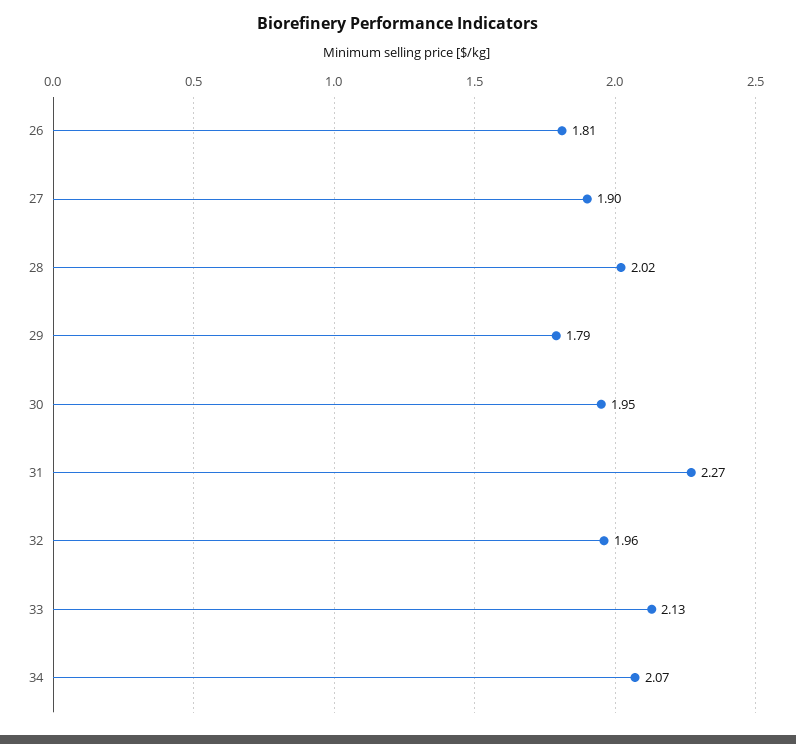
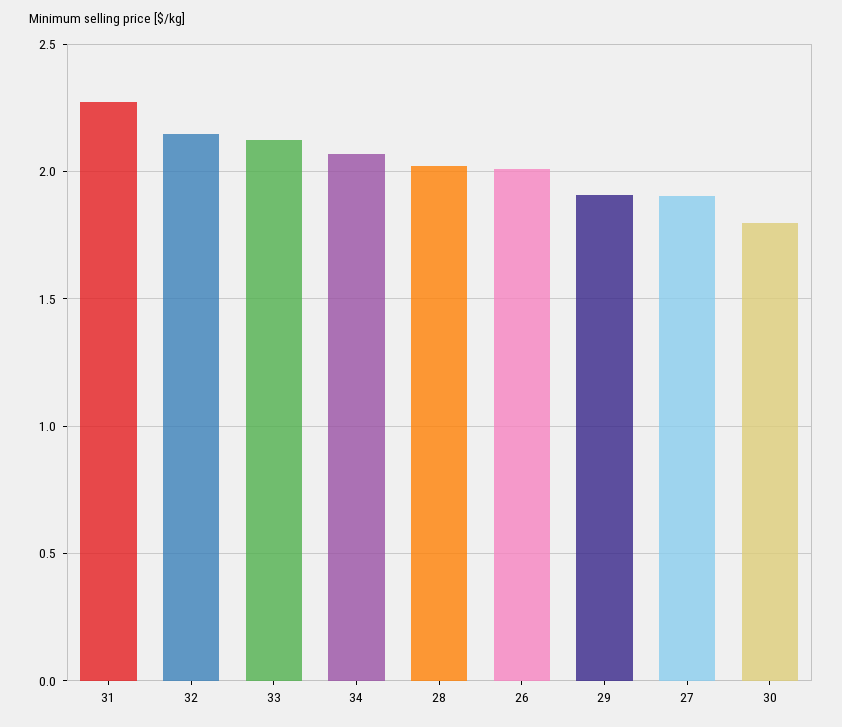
  {
-   "26": 1.81,
+   "26": 2,
    "27": 1.9,
    "28": 2.02,
-   "29": 1.79,
+   "29": 1.9,
-   "30": 1.95,
+   "30": 1.8,
    "31": 2.27,
-   "32": 1.96,
+   "32": 2.15,
    "33": 2.13,
    "34": 2.07
  }

